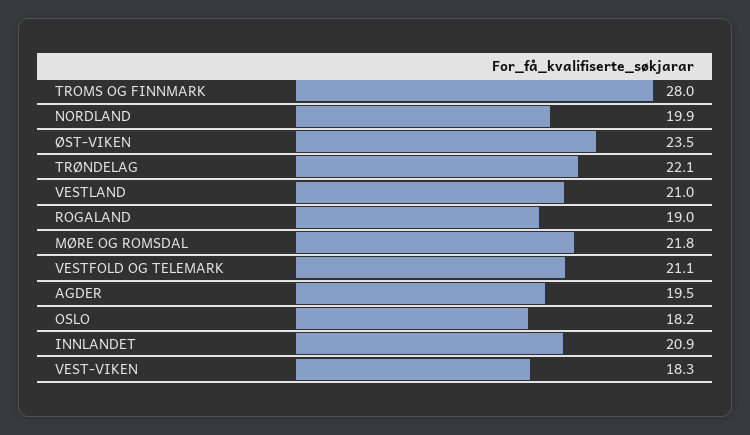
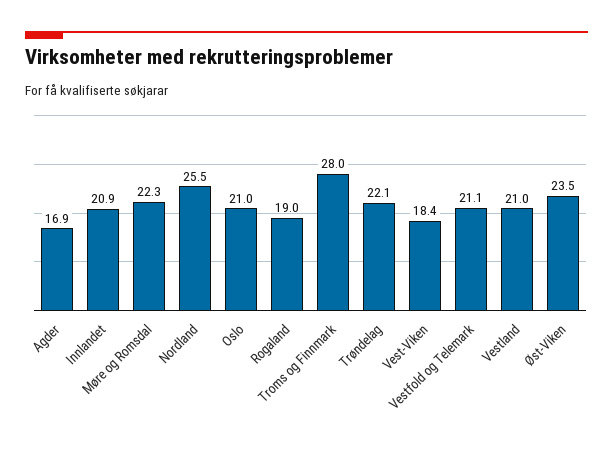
  {
    "TROMS OG FINNMARK": 28,
-   "NORDLAND": 19.9,
+   "NORDLAND": 25.5,
    "ØST-VIKEN": 23.5,
    "TRØNDELAG": 22.1,
    "VESTLAND": 21,
    "ROGALAND": 19,
-   "MØRE OG ROMSDAL": 21.8,
+   "MØRE OG ROMSDAL": 22.3,
    "VESTFOLD OG TELEMARK": 21.1,
-   "AGDER": 19.5,
+   "AGDER": 16.9,
-   "OSLO": 18.2,
+   "OSLO": 21,
    "INNLANDET": 20.9,
-   "VEST-VIKEN": 18.3
+   "VEST-VIKEN": 18.4
  }

